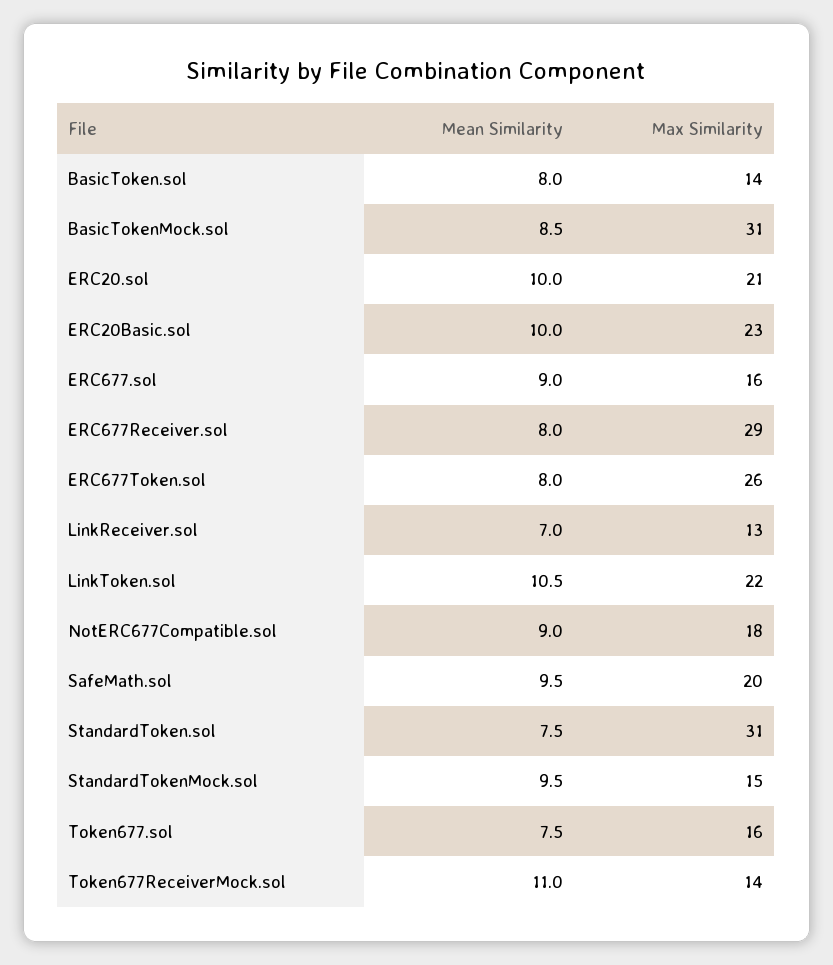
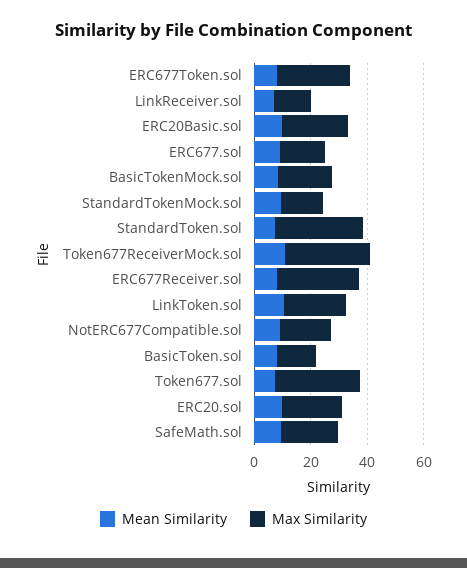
  {
    "Mean Similarity": {
      "BasicToken.sol": 8,
      "BasicTokenMock.sol": 8.5,
      "ERC20.sol": 10,
      "ERC20Basic.sol": 10,
      "ERC677.sol": 9,
      "ERC677Receiver.sol": 8,
      "ERC677Token.sol": 8,
      "LinkReceiver.sol": 7,
      "LinkToken.sol": 10.5,
      "NotERC677Compatible.sol": 9,
      "SafeMath.sol": 9.5,
      "StandardToken.sol": 7.5,
      "StandardTokenMock.sol": 9.5,
      "Token677.sol": 7.5,
      "Token677ReceiverMock.sol": 11
    },
    "Max Similarity": {
      "BasicToken.sol": 14,
-     "BasicTokenMock.sol": 31,
+     "BasicTokenMock.sol": 20,
      "ERC20.sol": 21,
      "ERC20Basic.sol": 23,
      "ERC677.sol": 16,
      "ERC677Receiver.sol": 29,
      "ERC677Token.sol": 26,
      "LinkReceiver.sol": 13,
      "LinkToken.sol": 22,
      "NotERC677Compatible.sol": 18,
      "SafeMath.sol": 20,
      "StandardToken.sol": 31,
      "StandardTokenMock.sol": 15,
-     "Token677.sol": 16,
+     "Token677.sol": 30,
-     "Token677ReceiverMock.sol": 14
+     "Token677ReceiverMock.sol": 30
    }
  }

